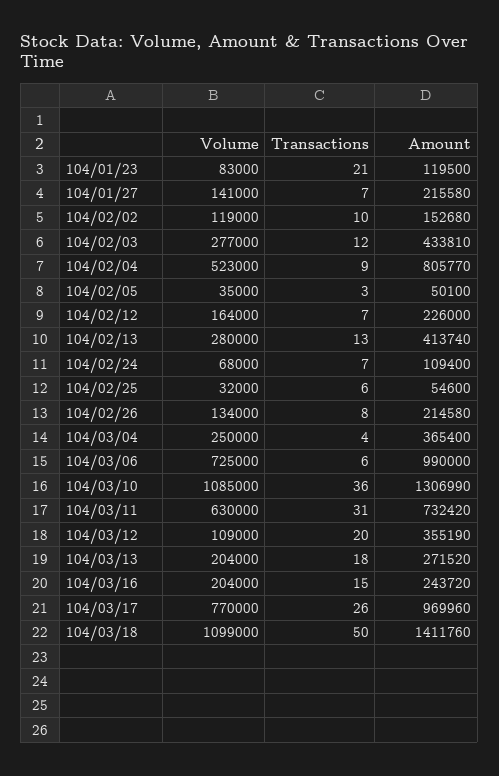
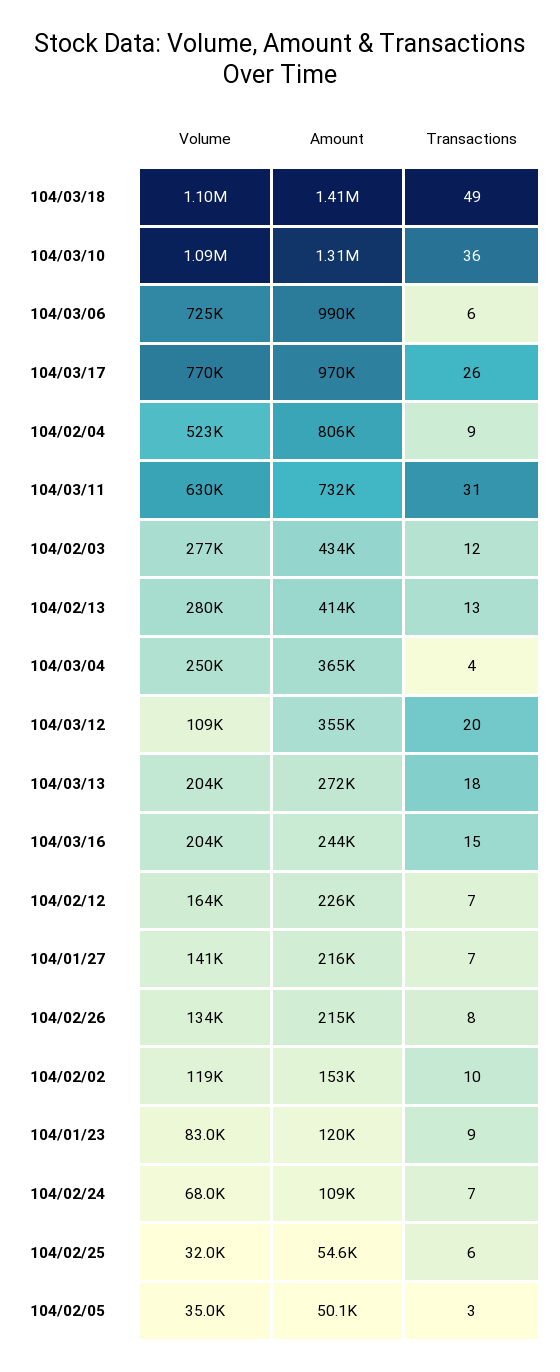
  {
    "Volume": {
      "104/01/23": 83000,
      "104/01/27": 141000,
      "104/02/02": 119000,
      "104/02/03": 277000,
      "104/02/04": 523000,
      "104/02/05": 35000,
      "104/02/12": 164000,
      "104/02/13": 280000,
      "104/02/24": 68000,
      "104/02/25": 32000,
      "104/02/26": 134000,
      "104/03/04": 250000,
      "104/03/06": 725000,
      "104/03/10": 1085000,
      "104/03/11": 630000,
      "104/03/12": 109000,
      "104/03/13": 204000,
      "104/03/16": 204000,
      "104/03/17": 770000,
      "104/03/18": 1099000
    },
    "Transactions": {
-     "104/01/23": 21,
+     "104/01/23": 9,
      "104/01/27": 7,
      "104/02/02": 10,
      "104/02/03": 12,
      "104/02/04": 9,
      "104/02/05": 3,
      "104/02/12": 7,
      "104/02/13": 13,
      "104/02/24": 7,
      "104/02/25": 6,
      "104/02/26": 8,
      "104/03/04": 4,
      "104/03/06": 6,
      "104/03/10": 36,
      "104/03/11": 31,
      "104/03/12": 20,
      "104/03/13": 18,
      "104/03/16": 15,
      "104/03/17": 26,
-     "104/03/18": 50
+     "104/03/18": 49
    },
    "Amount": {
      "104/01/23": 119500,
      "104/01/27": 215580,
      "104/02/02": 152680,
      "104/02/03": 433810,
      "104/02/04": 805770,
      "104/02/05": 50100,
      "104/02/12": 226000,
      "104/02/13": 413740,
      "104/02/24": 109400,
      "104/02/25": 54600,
      "104/02/26": 214580,
      "104/03/04": 365400,
      "104/03/06": 990000,
      "104/03/10": 1306990,
      "104/03/11": 732420,
      "104/03/12": 355190,
      "104/03/13": 271520,
      "104/03/16": 243720,
      "104/03/17": 969960,
      "104/03/18": 1411760
    }
  }

